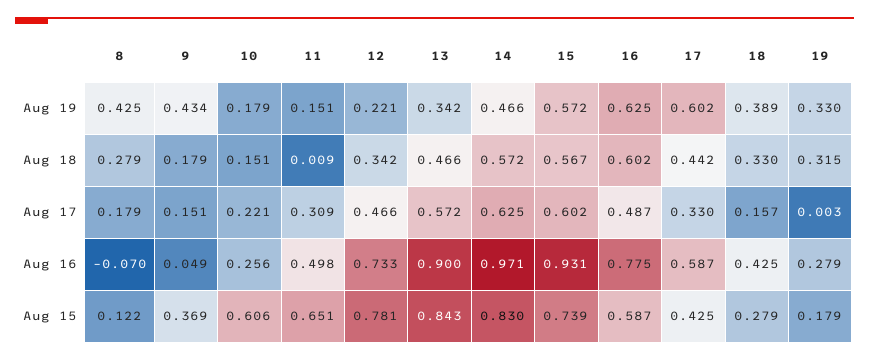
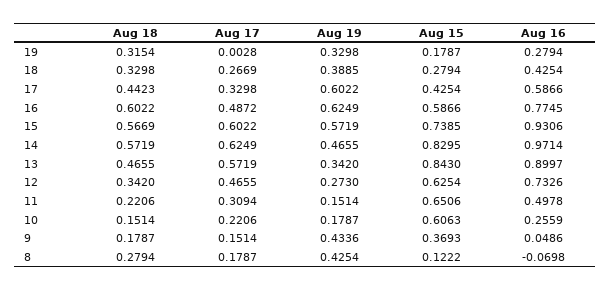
  {
    "8": {
      "Aug 19": 0.4254,
      "Aug 18": 0.2794,
      "Aug 17": 0.1787,
      "Aug 16": -0.0698,
      "Aug 15": 0.1222
    },
    "9": {
      "Aug 19": 0.4336,
      "Aug 18": 0.1787,
      "Aug 17": 0.1514,
      "Aug 16": 0.0486,
      "Aug 15": 0.3693
    },
    "10": {
      "Aug 19": 0.1787,
      "Aug 18": 0.1514,
      "Aug 17": 0.2206,
      "Aug 16": 0.2559,
      "Aug 15": 0.6063
    },
    "11": {
      "Aug 19": 0.1514,
-     "Aug 18": 0.009,
+     "Aug 18": 0.2206,
      "Aug 17": 0.3094,
      "Aug 16": 0.4978,
      "Aug 15": 0.6506
    },
    "12": {
-     "Aug 19": 0.221,
+     "Aug 19": 0.273,
      "Aug 18": 0.342,
      "Aug 17": 0.4655,
      "Aug 16": 0.7326,
-     "Aug 15": 0.781
+     "Aug 15": 0.6254
    },
    "13": {
      "Aug 19": 0.342,
      "Aug 18": 0.4655,
      "Aug 17": 0.5719,
      "Aug 16": 0.8997,
      "Aug 15": 0.843
    },
    "14": {
      "Aug 19": 0.4655,
      "Aug 18": 0.5719,
      "Aug 17": 0.6249,
      "Aug 16": 0.9714,
      "Aug 15": 0.8295
    },
    "15": {
      "Aug 19": 0.5719,
      "Aug 18": 0.5669,
      "Aug 17": 0.6022,
      "Aug 16": 0.9306,
      "Aug 15": 0.7385
    },
    "16": {
      "Aug 19": 0.6249,
      "Aug 18": 0.6022,
      "Aug 17": 0.4872,
      "Aug 16": 0.7745,
      "Aug 15": 0.5866
    },
    "17": {
      "Aug 19": 0.6022,
      "Aug 18": 0.4423,
      "Aug 17": 0.3298,
      "Aug 16": 0.5866,
      "Aug 15": 0.4254
    },
    "18": {
      "Aug 19": 0.3885,
      "Aug 18": 0.3298,
-     "Aug 17": 0.157,
+     "Aug 17": 0.2669,
      "Aug 16": 0.4254,
      "Aug 15": 0.2794
    },
    "19": {
      "Aug 19": 0.3298,
      "Aug 18": 0.3154,
      "Aug 17": 0.0028,
      "Aug 16": 0.2794,
      "Aug 15": 0.1787
    }
  }

